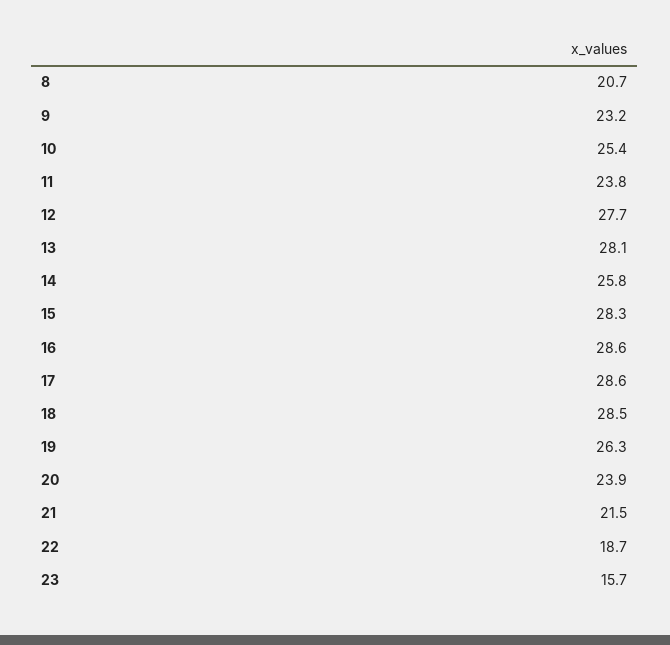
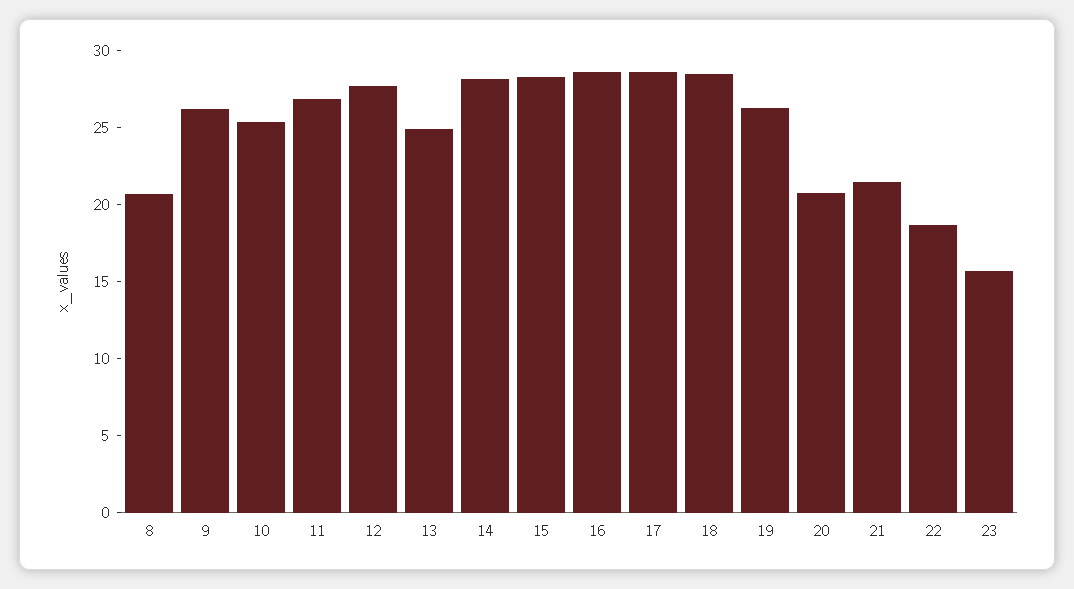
  {
    "8": 20.7,
-   "9": 23.2,
+   "9": 26,
    "10": 25.4,
-   "11": 23.8,
+   "11": 27,
    "12": 27.7,
-   "13": 28.1,
+   "13": 25,
-   "14": 25.8,
+   "14": 28,
    "15": 28.3,
    "16": 28.6,
    "17": 28.6,
    "18": 28.5,
    "19": 26.3,
-   "20": 23.9,
+   "20": 21,
    "21": 21.5,
    "22": 18.7,
    "23": 15.7
  }

